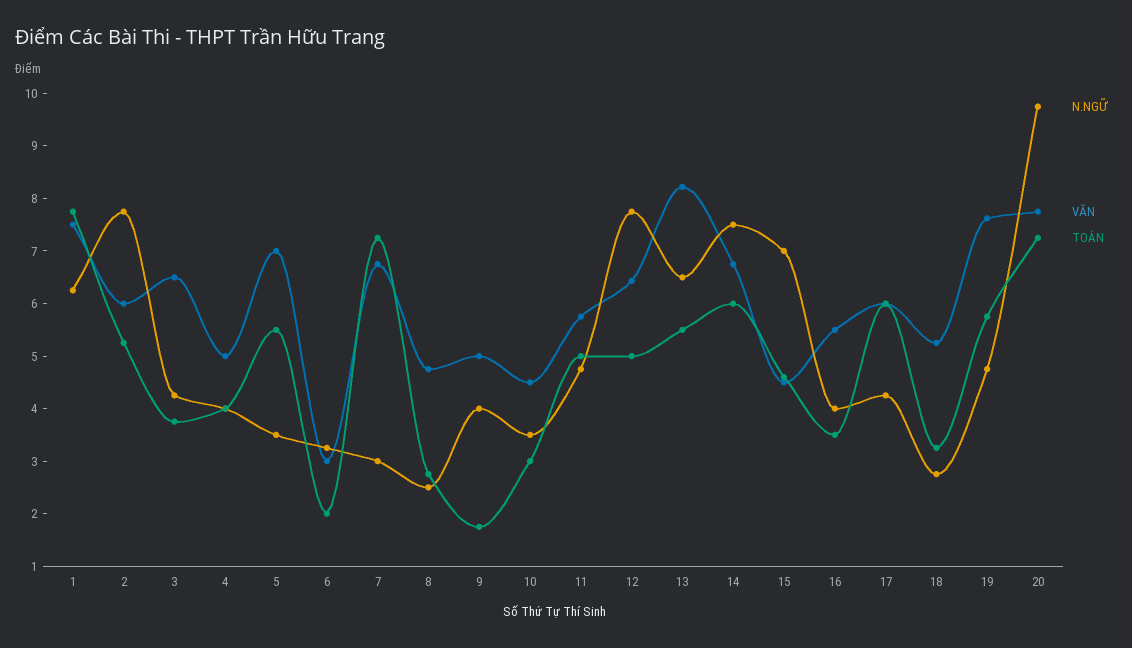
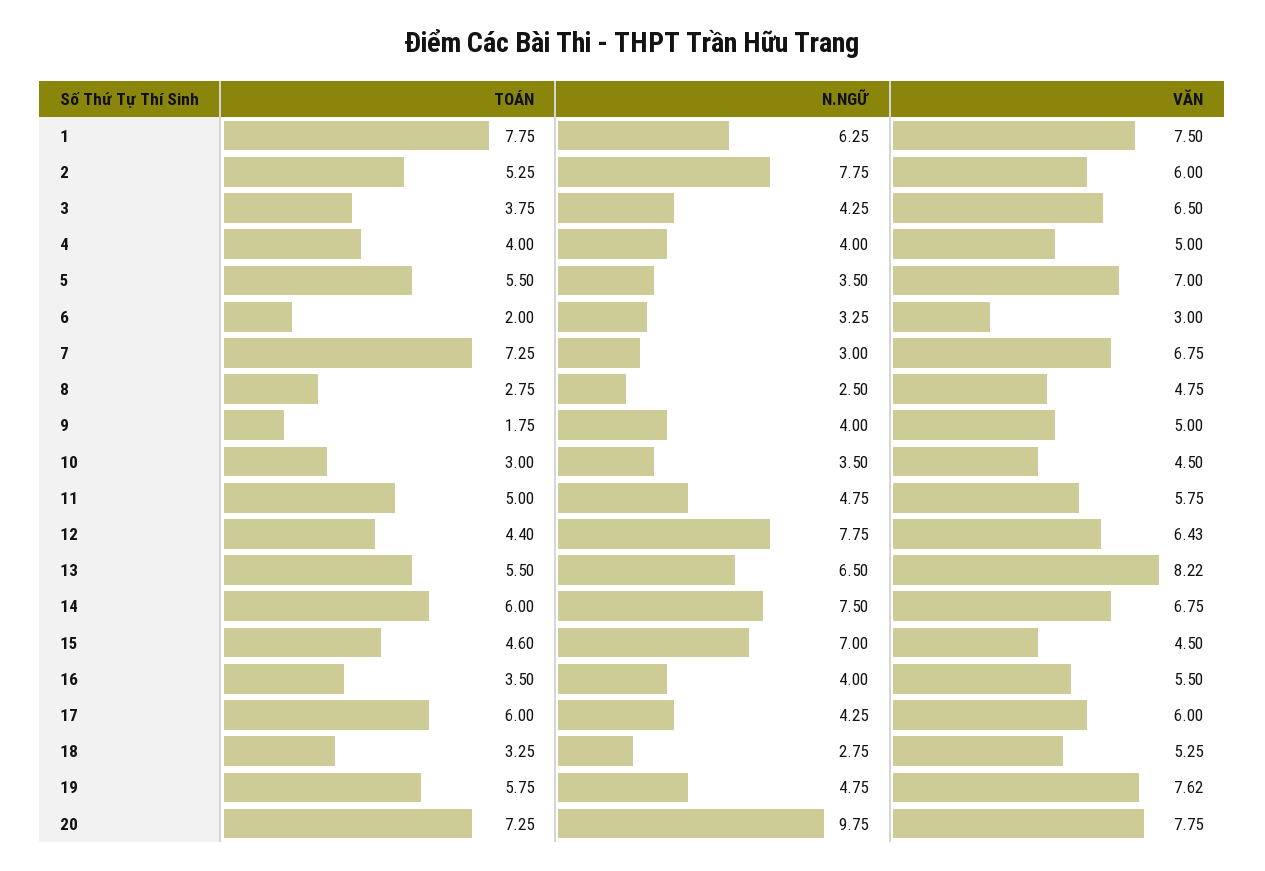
  {
    "N.NGỮ": {
      "1": 6.25,
      "2": 7.75,
      "3": 4.25,
      "4": 4,
      "5": 3.5,
      "6": 3.25,
      "7": 3,
      "8": 2.5,
      "9": 4,
      "10": 3.5,
      "11": 4.75,
      "12": 7.75,
      "13": 6.5,
      "14": 7.5,
      "15": 7,
      "16": 4,
      "17": 4.25,
      "18": 2.75,
      "19": 4.75,
      "20": 9.75
    },
    "VĂN": {
      "1": 7.5,
      "2": 6,
      "3": 6.5,
      "4": 5,
      "5": 7,
      "6": 3,
      "7": 6.75,
      "8": 4.75,
      "9": 5,
      "10": 4.5,
      "11": 5.75,
      "12": 6.43,
      "13": 8.22,
      "14": 6.75,
      "15": 4.5,
      "16": 5.5,
      "17": 6,
      "18": 5.25,
      "19": 7.62,
      "20": 7.75
    },
    "TOÁN": {
      "1": 7.75,
      "2": 5.25,
      "3": 3.75,
      "4": 4,
      "5": 5.5,
      "6": 2,
      "7": 7.25,
      "8": 2.75,
      "9": 1.75,
      "10": 3,
      "11": 5,
-     "12": 5,
+     "12": 4.4,
      "13": 5.5,
      "14": 6,
      "15": 4.6,
      "16": 3.5,
      "17": 6,
      "18": 3.25,
      "19": 5.75,
      "20": 7.25
    }
  }

